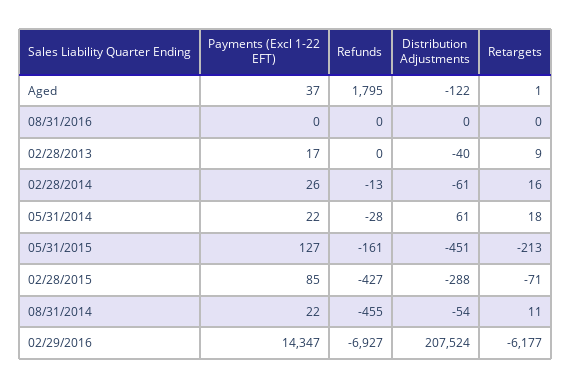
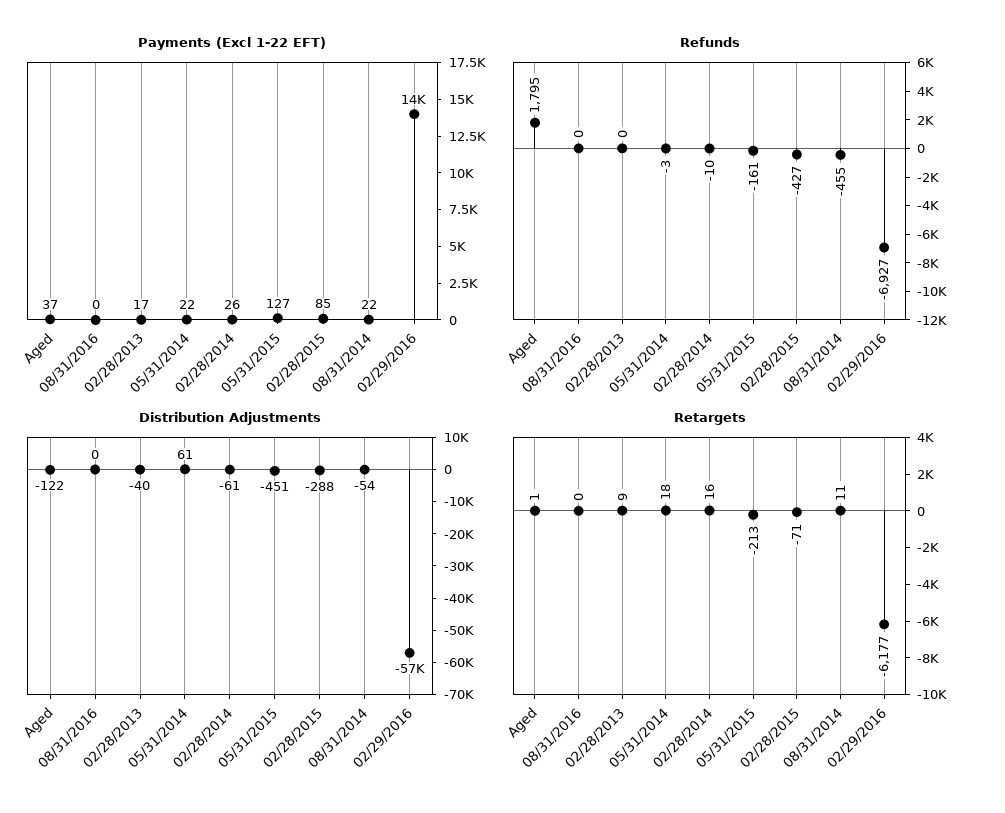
  {
    "Payments (Excl 1-22 EFT)": {
      "Aged": 37,
      "08/31/2016": 0,
      "02/28/2013": 17,
      "02/28/2014": 26,
      "05/31/2014": 22,
      "05/31/2015": 127,
      "02/28/2015": 85,
      "08/31/2014": 22,
      "02/29/2016": 14347
    },
    "Refunds": {
      "Aged": 1795,
      "08/31/2016": 0,
      "02/28/2013": 0,
-     "02/28/2014": -13,
+     "02/28/2014": -10,
-     "05/31/2014": -28,
+     "05/31/2014": -3,
      "05/31/2015": -161,
      "02/28/2015": -427,
      "08/31/2014": -455,
      "02/29/2016": -6927
    },
    "Distribution Adjustments": {
      "Aged": -122,
      "08/31/2016": 0,
      "02/28/2013": -40,
      "02/28/2014": -61,
      "05/31/2014": 61,
      "05/31/2015": -451,
      "02/28/2015": -288,
      "08/31/2014": -54,
-     "02/29/2016": 207524
+     "02/29/2016": -57000
    },
    "Retargets": {
      "Aged": 1,
      "08/31/2016": 0,
      "02/28/2013": 9,
      "02/28/2014": 16,
      "05/31/2014": 18,
      "05/31/2015": -213,
      "02/28/2015": -71,
      "08/31/2014": 11,
      "02/29/2016": -6177
    }
  }

